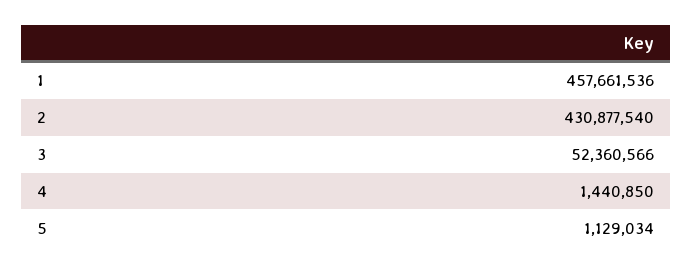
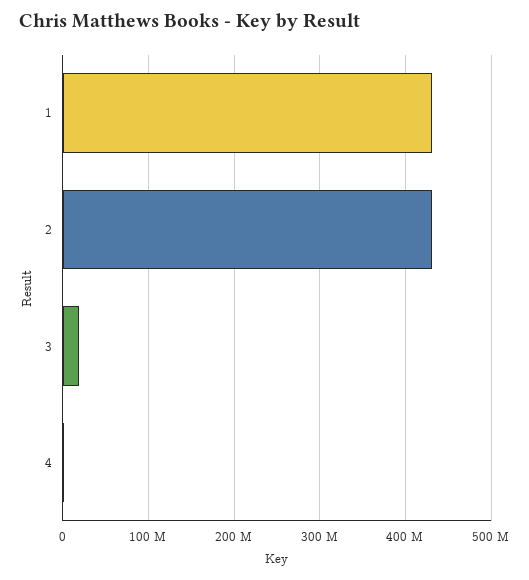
  {
-   "1": 457661536,
+   "1": 430000000,
    "2": 430877540,
-   "3": 52360566,
+   "3": 20000000,
-   "4": 1440850,
+   "4": 1440850
-   "5": 1129034
  }

